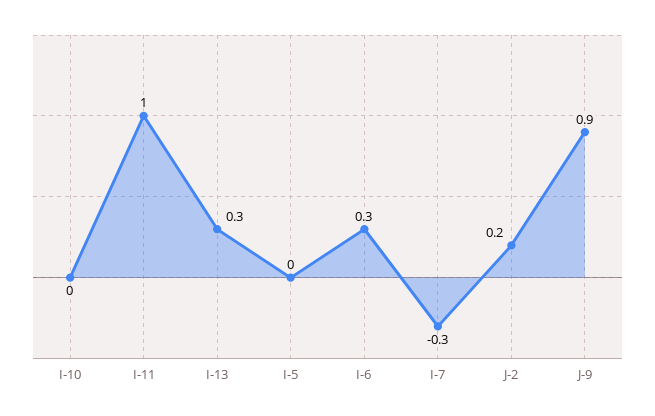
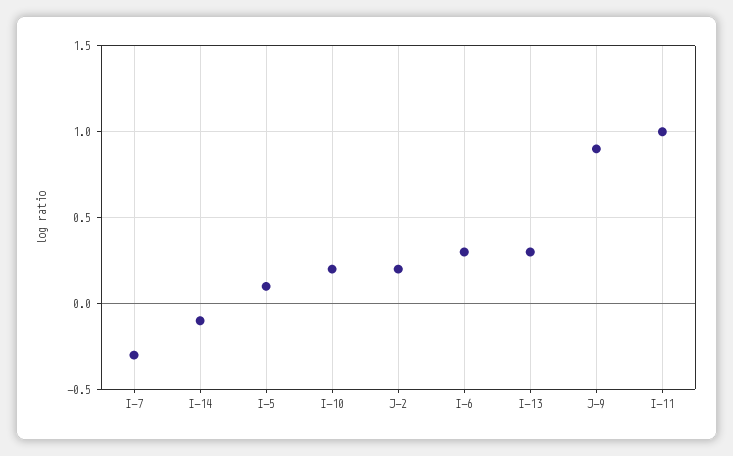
  {
-   "I-10": 0,
+   "I-10": 0.2,
    "I-11": 1,
    "I-13": 0.3,
-   "I-5": 0,
+   "I-5": 0.1,
    "I-6": 0.3,
    "I-7": -0.3,
    "J-2": 0.2,
-   "J-9": 0.9
+   "J-9": 0.9,
+   "I-14": -0.1
  }

